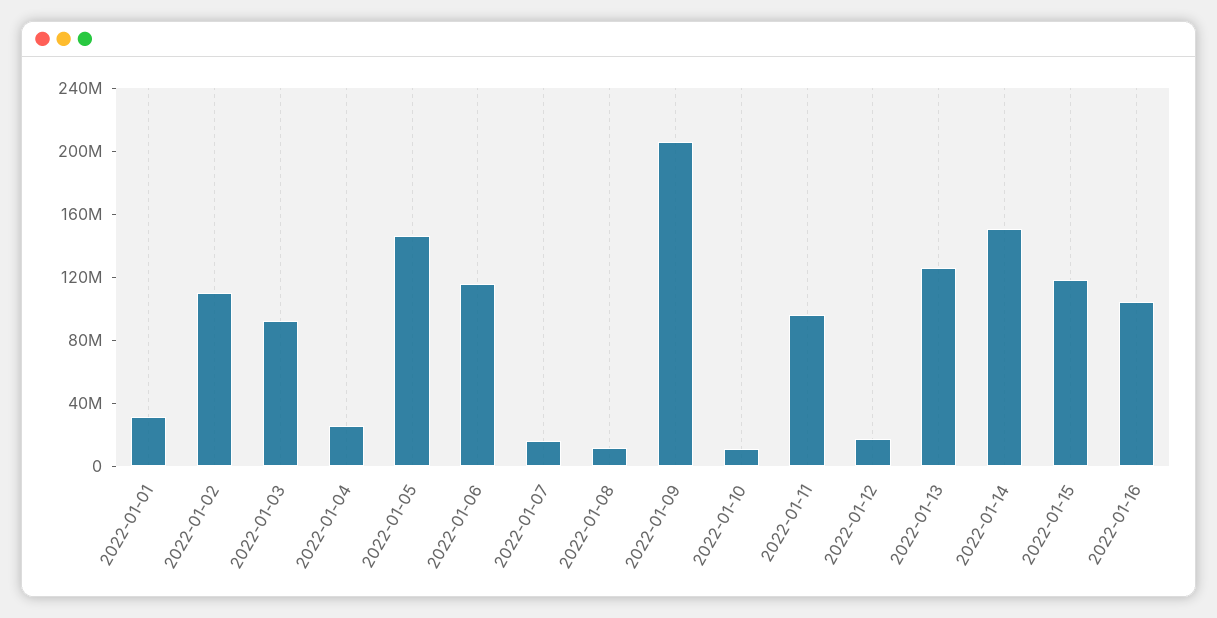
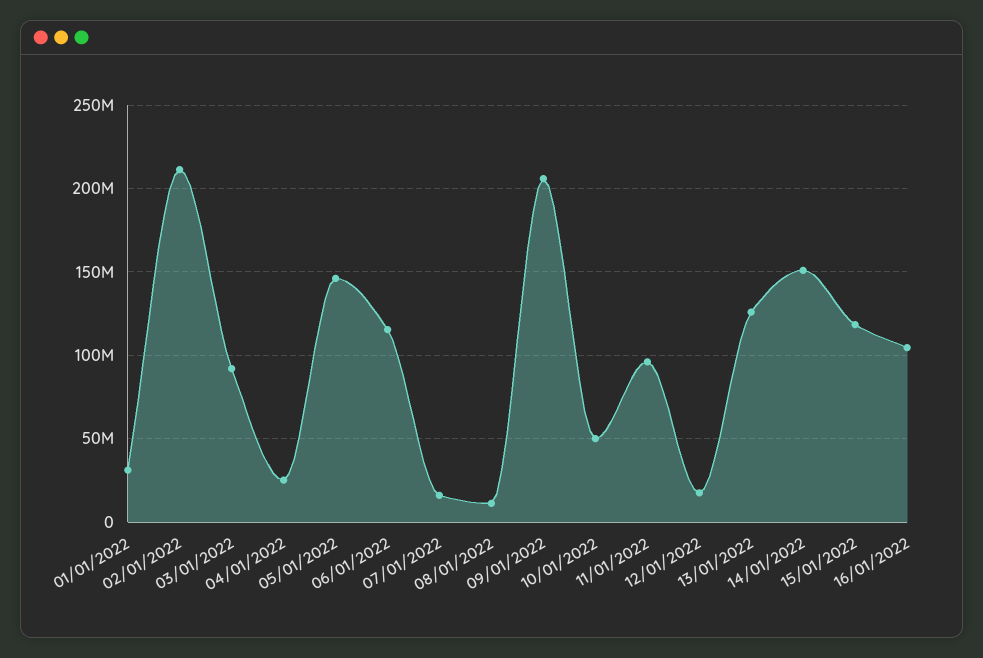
  {
    "2022-01-01": 30000000,
-   "2022-01-02": 110000000,
+   "2022-01-02": 210000000,
    "2022-01-03": 90000000,
    "2022-01-04": 25000000,
    "2022-01-05": 145000000,
    "2022-01-06": 115000000,
    "2022-01-07": 15000000,
    "2022-01-08": 10000000,
    "2022-01-09": 205000000,
-   "2022-01-10": 10000000,
+   "2022-01-10": 50000000,
    "2022-01-11": 95000000,
    "2022-01-12": 20000000,
    "2022-01-13": 125000000,
    "2022-01-14": 150000000,
    "2022-01-15": 120000000,
    "2022-01-16": 105000000
  }

